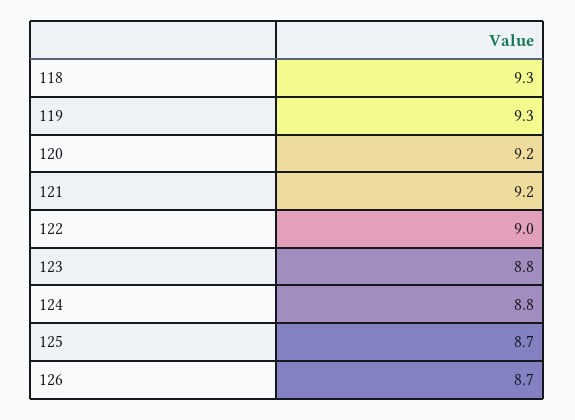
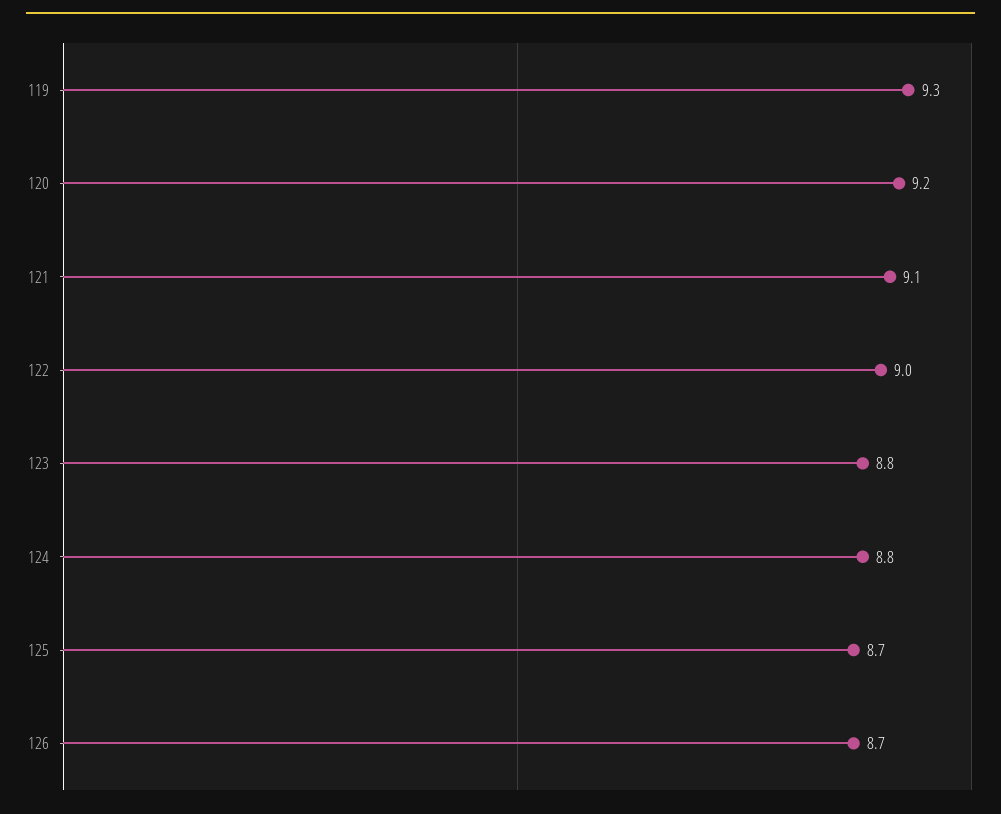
  {
-   "118": 9.3,
    "119": 9.3,
    "120": 9.2,
-   "121": 9.2,
+   "121": 9.1,
    "122": 9,
    "123": 8.8,
    "124": 8.8,
    "125": 8.7,
    "126": 8.7
  }

